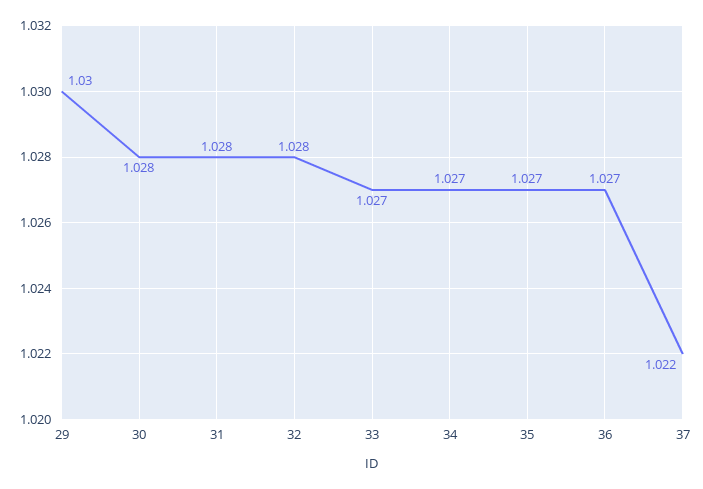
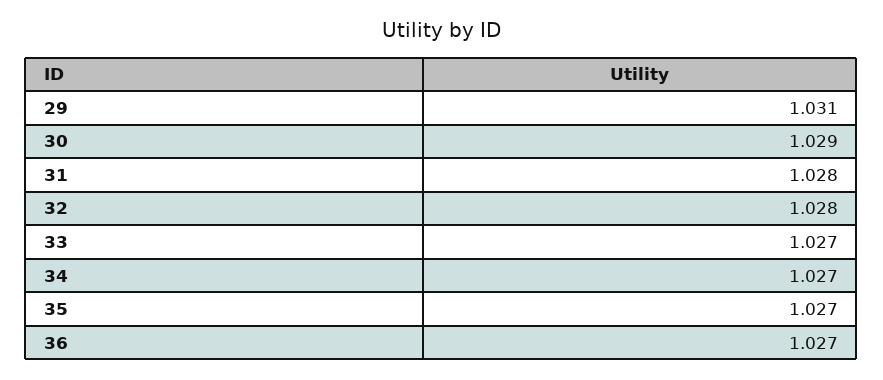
  {
-   "29": 1.03,
+   "29": 1.031,
-   "30": 1.028,
+   "30": 1.029,
    "31": 1.028,
    "32": 1.028,
    "33": 1.027,
    "34": 1.027,
    "35": 1.027,
-   "36": 1.027,
+   "36": 1.027
-   "37": 1.022
  }

